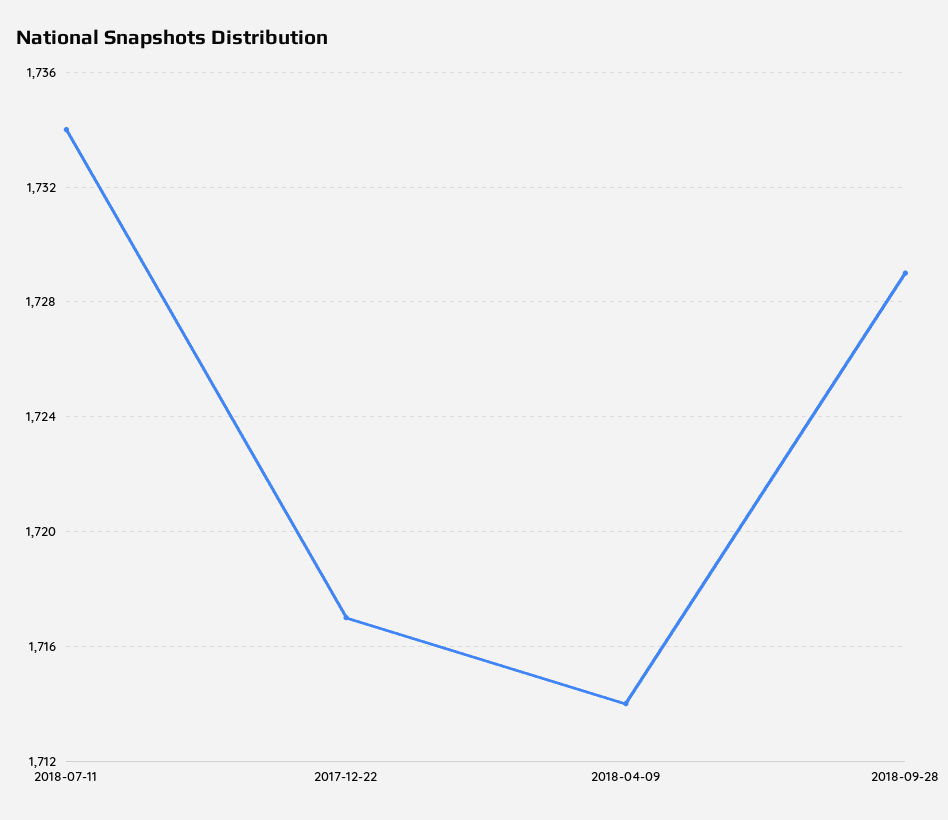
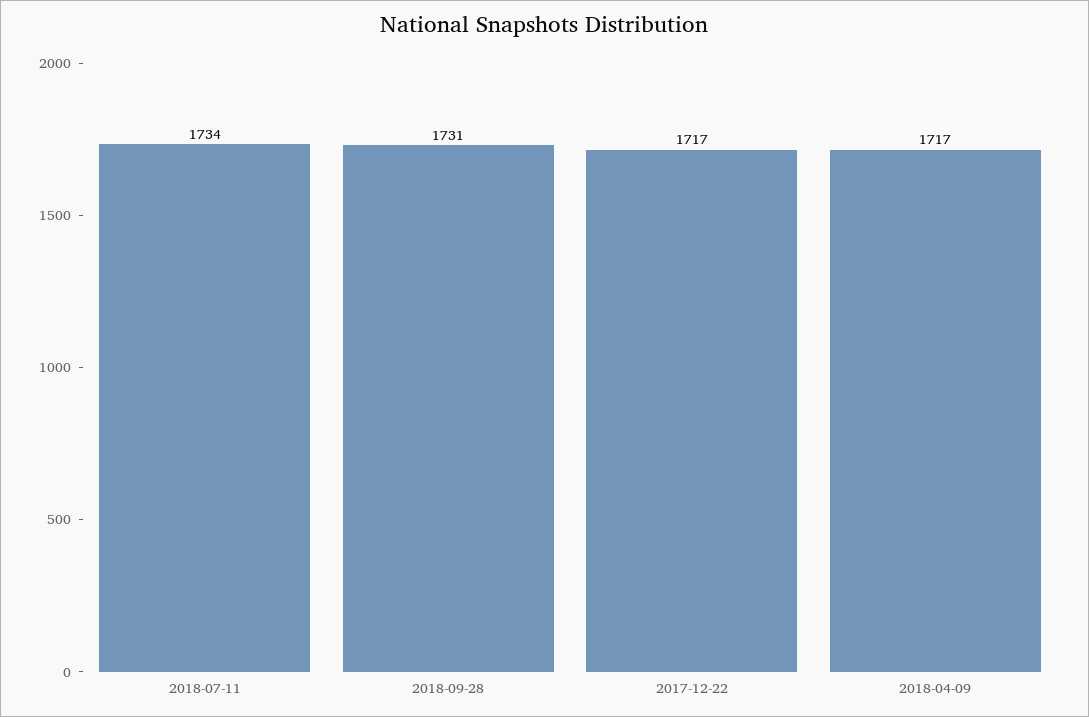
  {
    "2018-07-11": 1734,
    "2017-12-22": 1717,
-   "2018-04-09": 1714,
+   "2018-04-09": 1717,
-   "2018-09-28": 1729
+   "2018-09-28": 1731
  }

